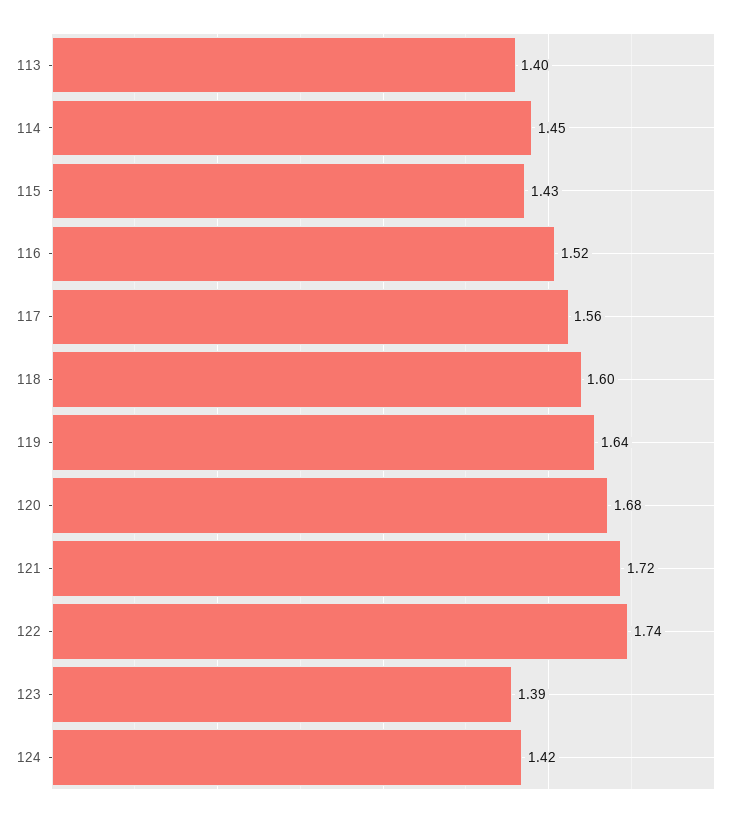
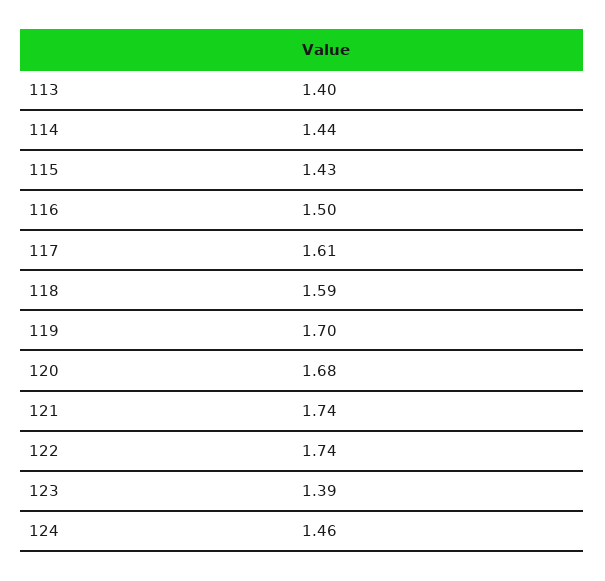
  {
    "113": 1.4,
-   "114": 1.45,
+   "114": 1.44,
    "115": 1.43,
-   "116": 1.52,
+   "116": 1.5,
-   "117": 1.56,
+   "117": 1.61,
-   "118": 1.6,
+   "118": 1.59,
-   "119": 1.64,
+   "119": 1.7,
    "120": 1.68,
-   "121": 1.72,
+   "121": 1.74,
    "122": 1.74,
    "123": 1.39,
-   "124": 1.42
+   "124": 1.46
  }

